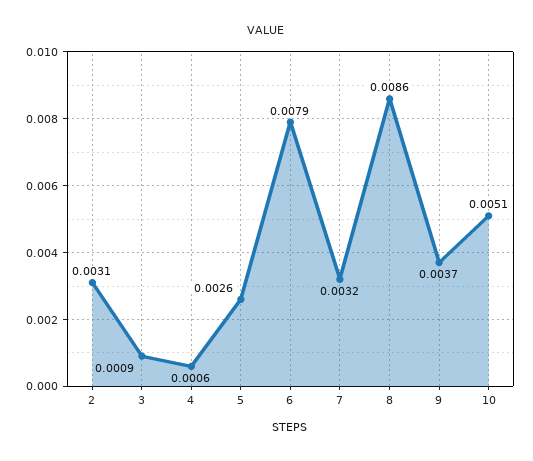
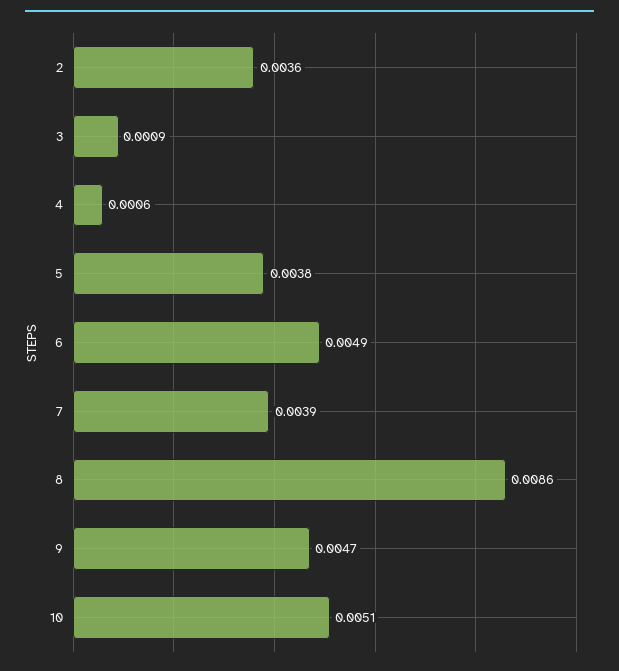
  {
-   "2": 0.0031,
+   "2": 0.0036,
    "3": 0.0009,
    "4": 0.0006,
-   "5": 0.0026,
+   "5": 0.0038,
-   "6": 0.0079,
+   "6": 0.0049,
-   "7": 0.0032,
+   "7": 0.0039,
    "8": 0.0086,
-   "9": 0.0037,
+   "9": 0.0047,
    "10": 0.0051
  }

